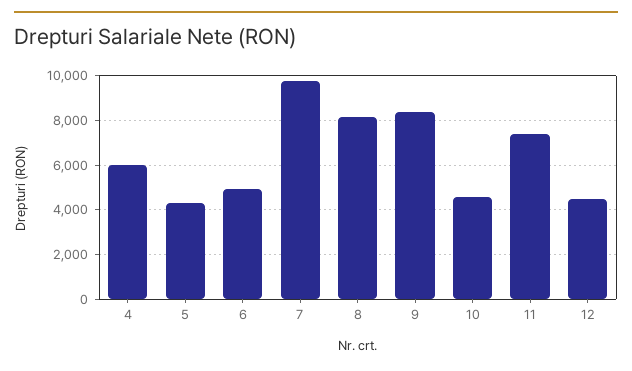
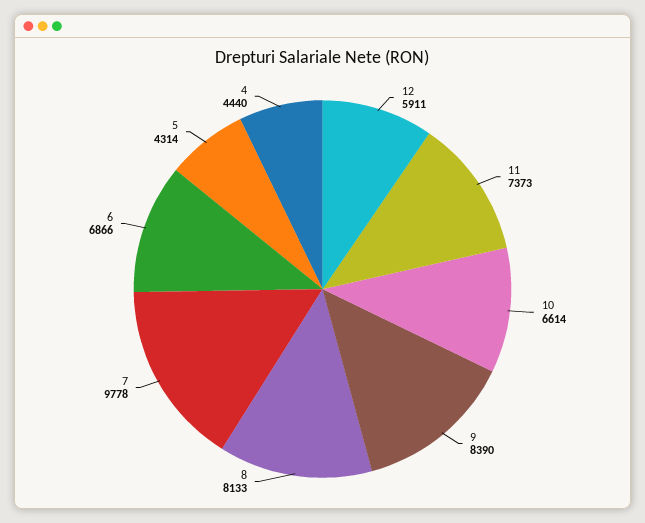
  {
-   "4": 6000,
+   "4": 4440,
    "5": 4314,
-   "6": 5000,
+   "6": 6866,
    "7": 9778,
    "8": 8133,
    "9": 8390,
-   "10": 4500,
+   "10": 6614,
    "11": 7373,
-   "12": 4500
+   "12": 5911
  }

